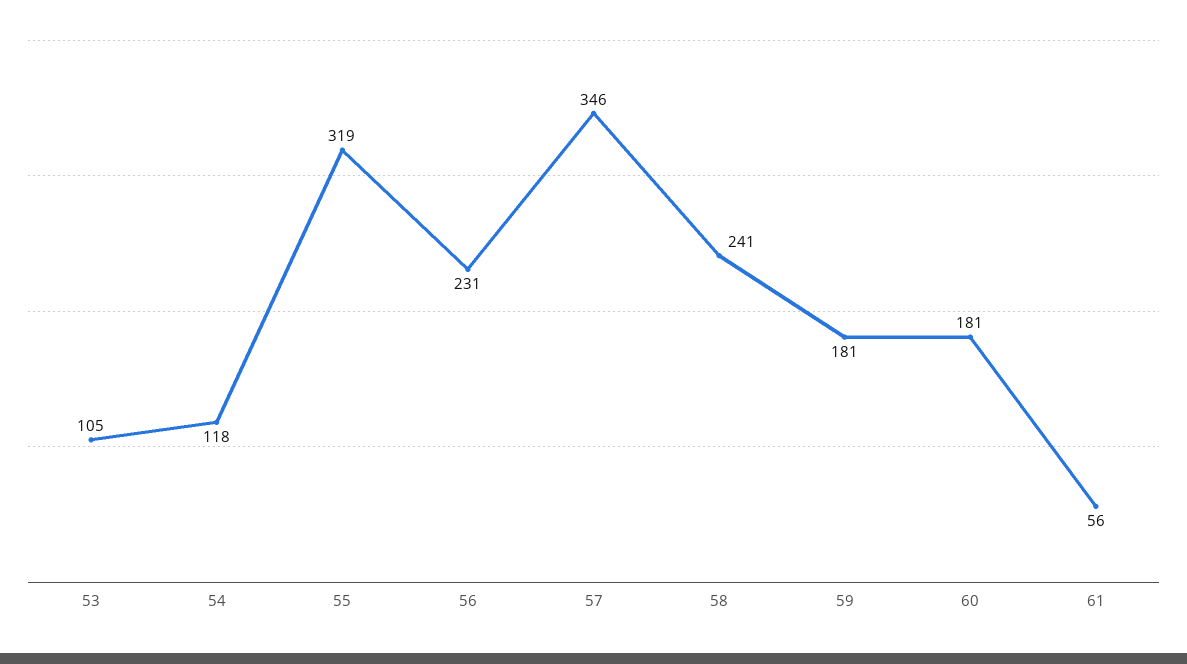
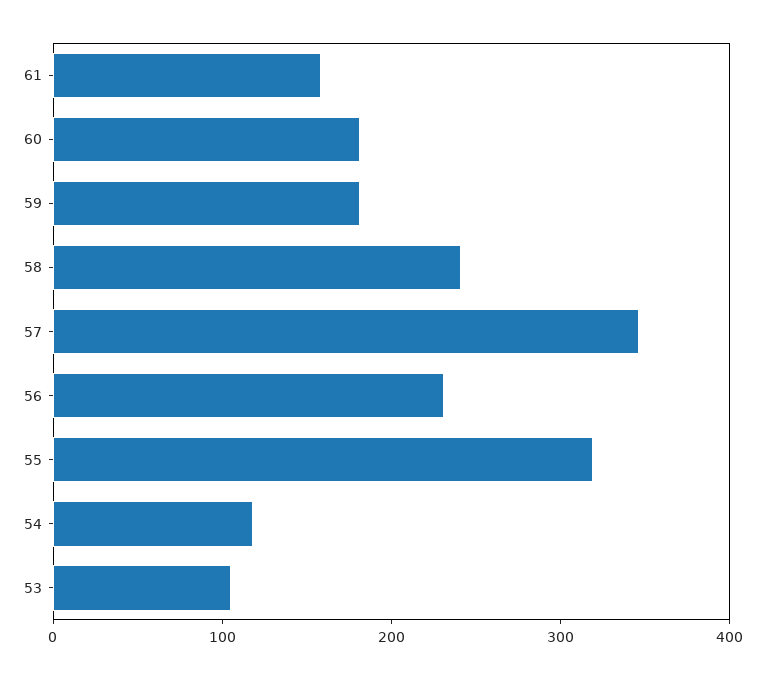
  {
    "53": 105,
    "54": 118,
    "55": 319,
    "56": 231,
    "57": 346,
    "58": 241,
    "59": 181,
    "60": 181,
-   "61": 56
+   "61": 160
  }

